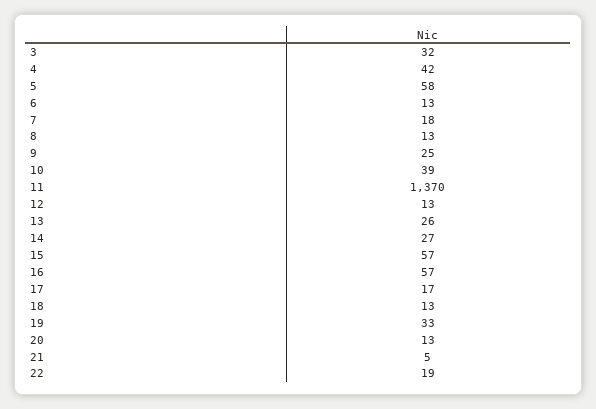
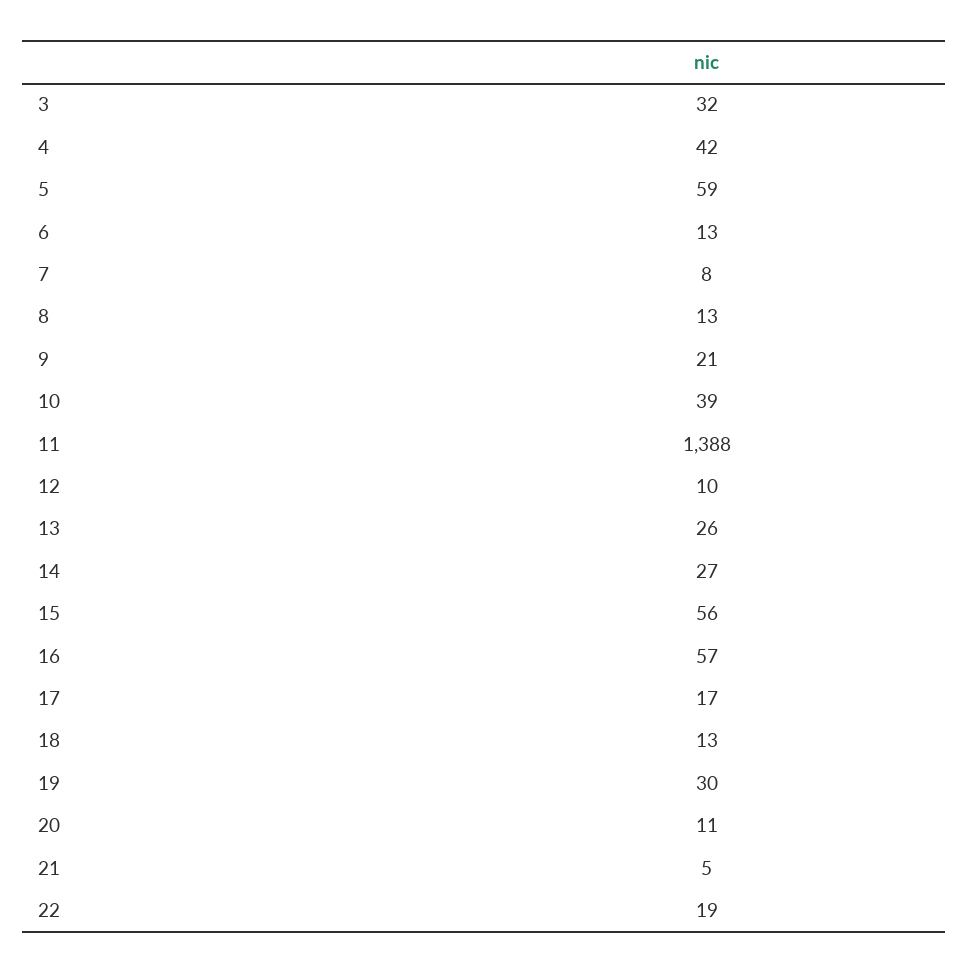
  {
    "3": 32,
    "4": 42,
-   "5": 58,
+   "5": 59,
    "6": 13,
-   "7": 18,
+   "7": 8,
    "8": 13,
-   "9": 25,
+   "9": 21,
    "10": 39,
-   "11": 1370,
+   "11": 1388,
-   "12": 13,
+   "12": 10,
    "13": 26,
    "14": 27,
-   "15": 57,
+   "15": 56,
    "16": 57,
    "17": 17,
    "18": 13,
-   "19": 33,
+   "19": 30,
-   "20": 13,
+   "20": 11,
    "21": 5,
    "22": 19
  }

